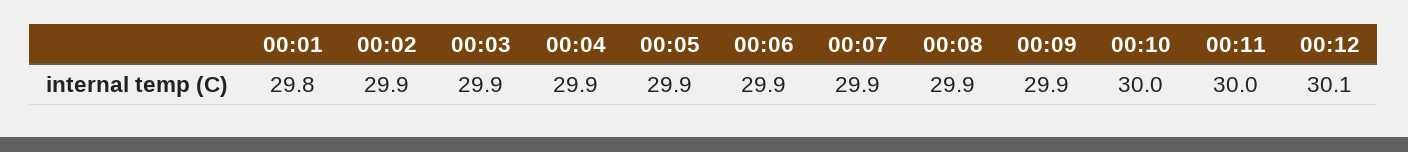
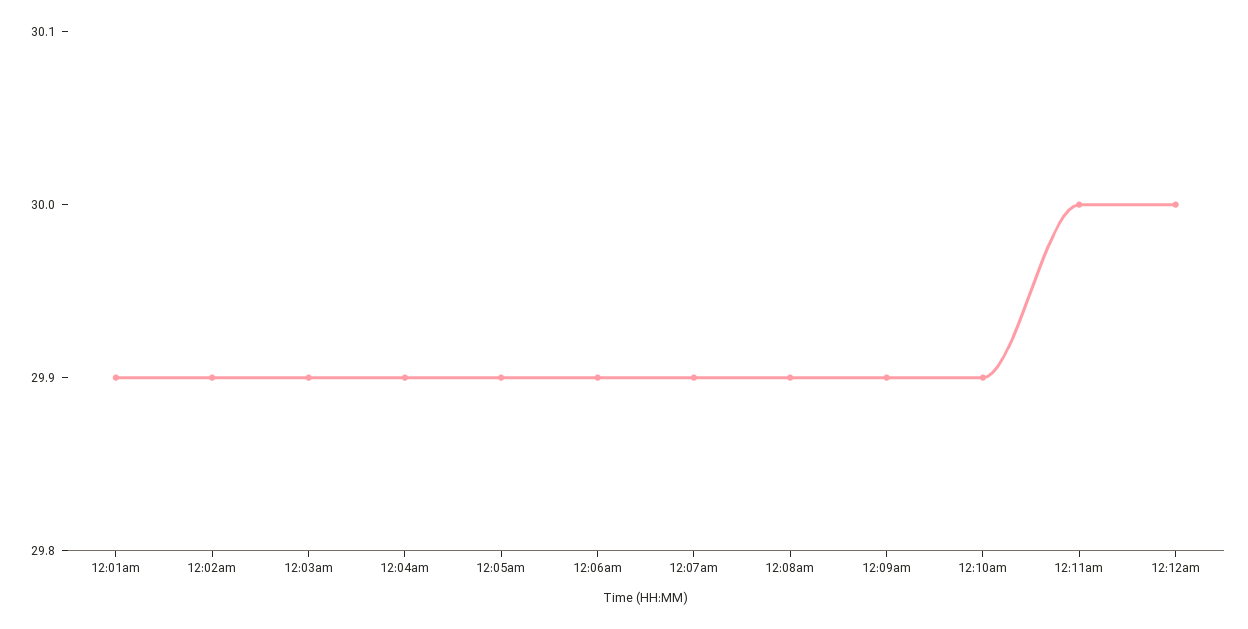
  {
-   "00:01": 29.8,
+   "00:01": 29.9,
    "00:02": 29.9,
    "00:03": 29.9,
    "00:04": 29.9,
    "00:05": 29.9,
    "00:06": 29.9,
    "00:07": 29.9,
    "00:08": 29.9,
    "00:09": 29.9,
-   "00:10": 30,
+   "00:10": 29.9,
    "00:11": 30,
-   "00:12": 30.1
+   "00:12": 30
  }

